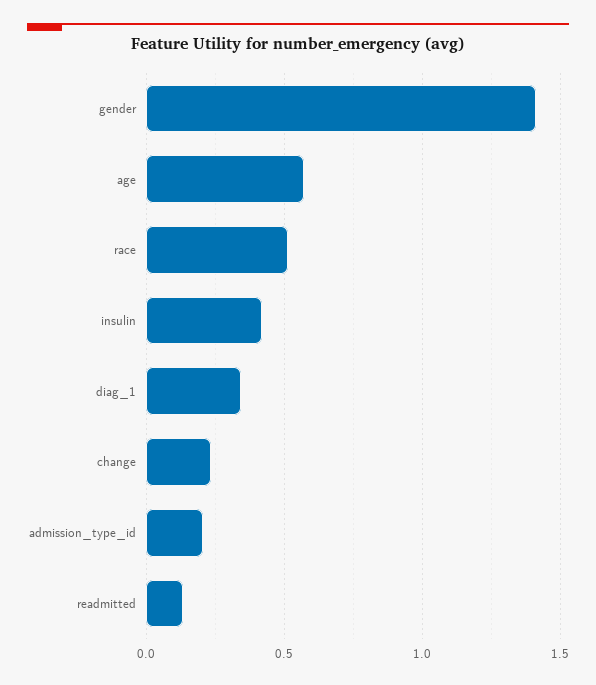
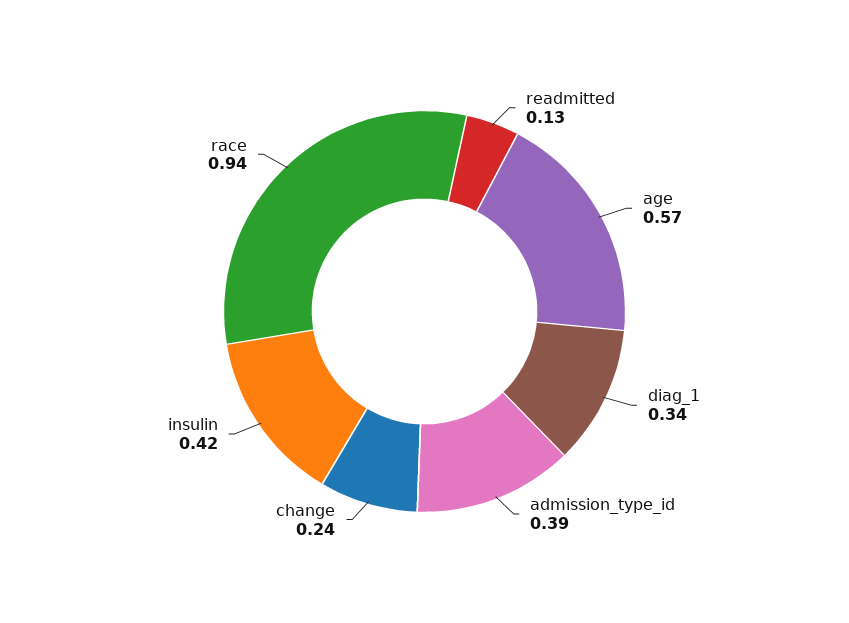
  {
-   "gender": 1.4,
    "age": 0.57,
-   "race": 0.5,
+   "race": 0.94,
    "insulin": 0.42,
    "diag_1": 0.34,
    "change": 0.24,
-   "admission_type_id": 0.2,
+   "admission_type_id": 0.39,
    "readmitted": 0.13
  }

